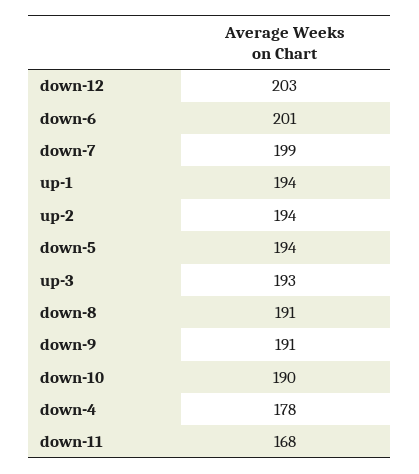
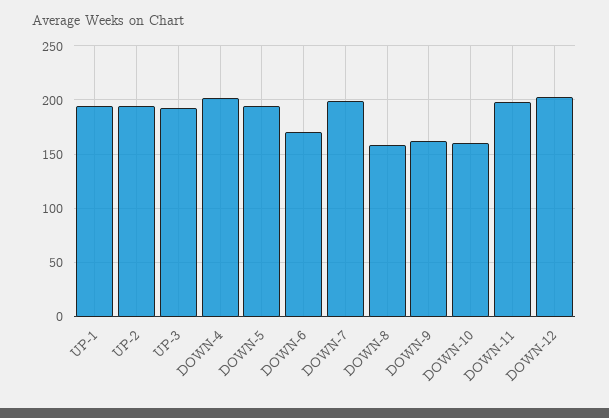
  {
    "down-12": 203,
-   "down-6": 201,
+   "down-6": 170,
    "down-7": 199,
    "up-1": 194,
    "up-2": 194,
    "down-5": 194,
    "up-3": 193,
-   "down-8": 191,
+   "down-8": 160,
-   "down-9": 191,
+   "down-9": 160,
-   "down-10": 190,
+   "down-10": 160,
-   "down-4": 178,
+   "down-4": 200,
-   "down-11": 168
+   "down-11": 200
  }

